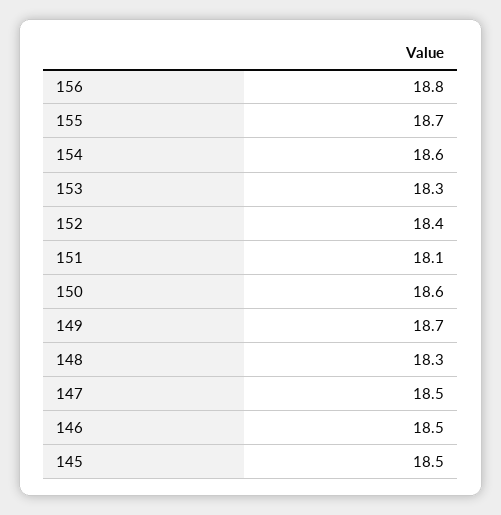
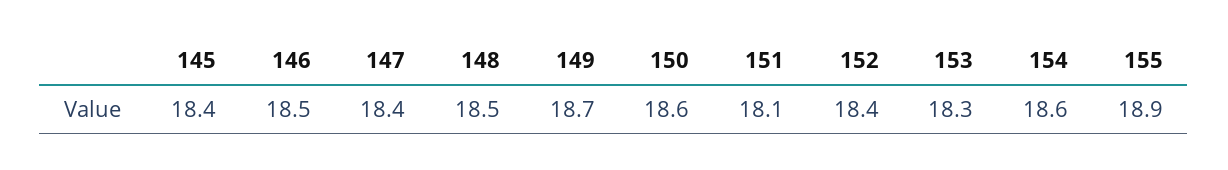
  {
-   "156": 18.8,
-   "155": 18.7,
+   "155": 18.9,
    "154": 18.6,
    "153": 18.3,
    "152": 18.4,
    "151": 18.1,
    "150": 18.6,
    "149": 18.7,
-   "148": 18.3,
+   "148": 18.5,
-   "147": 18.5,
+   "147": 18.4,
    "146": 18.5,
-   "145": 18.5
+   "145": 18.4
  }

